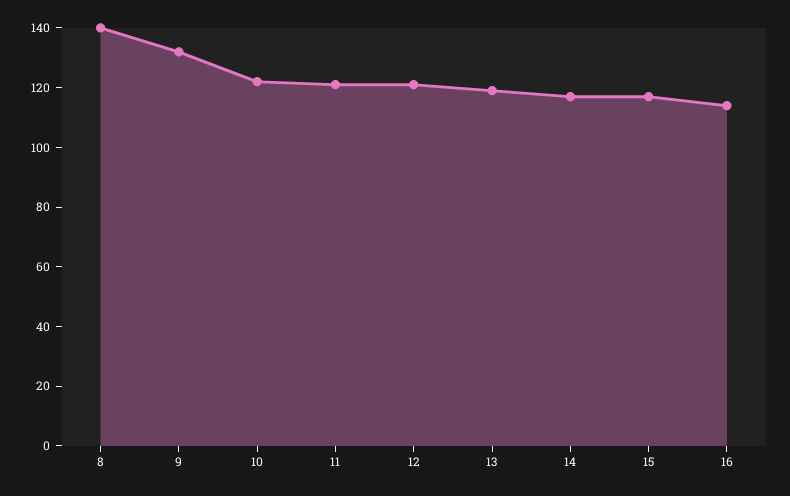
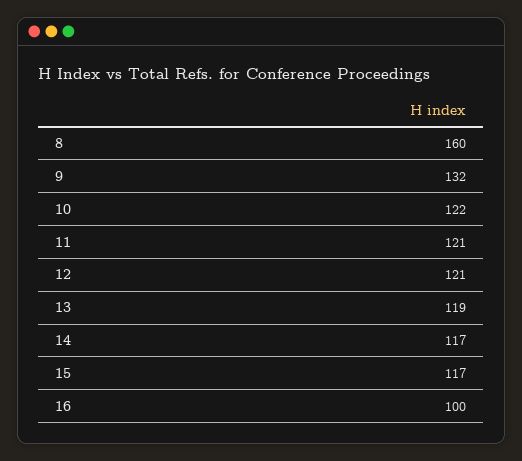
  {
-   "8": 140,
+   "8": 160,
    "9": 132,
    "10": 122,
    "11": 121,
    "12": 121,
    "13": 119,
    "14": 117,
    "15": 117,
-   "16": 115
+   "16": 100
  }

